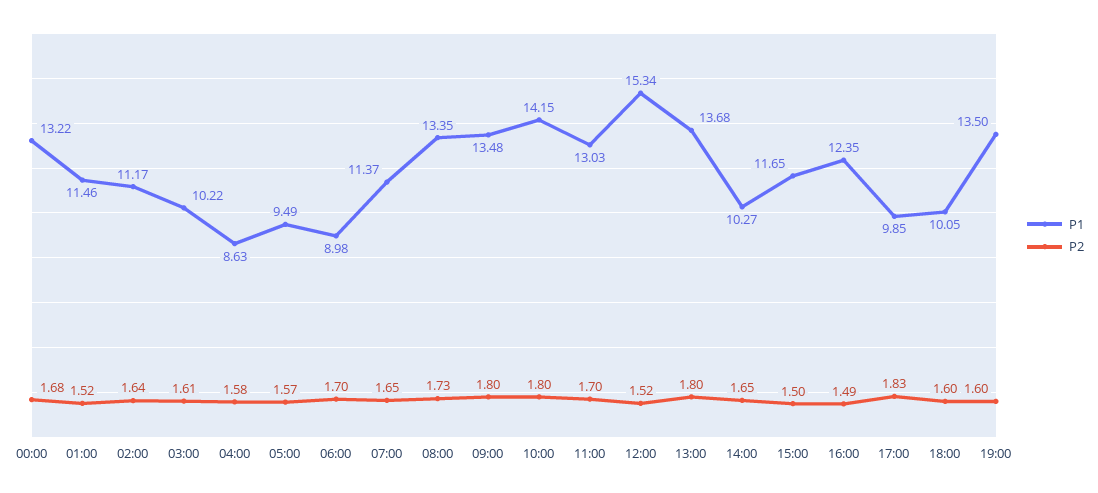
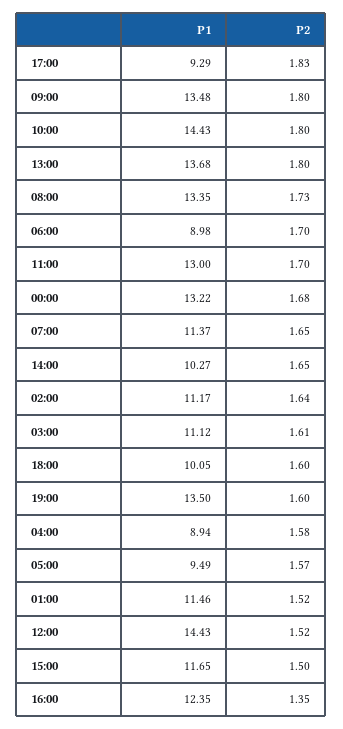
  {
    "P1": {
      "00:00": 13.22,
      "01:00": 11.46,
      "02:00": 11.17,
-     "03:00": 10.22,
+     "03:00": 11.12,
-     "04:00": 8.63,
+     "04:00": 8.94,
      "05:00": 9.49,
      "06:00": 8.98,
      "07:00": 11.37,
      "08:00": 13.35,
      "09:00": 13.48,
-     "10:00": 14.15,
+     "10:00": 14.43,
-     "11:00": 13.03,
+     "11:00": 13,
-     "12:00": 15.34,
+     "12:00": 14.43,
      "13:00": 13.68,
      "14:00": 10.27,
      "15:00": 11.65,
      "16:00": 12.35,
-     "17:00": 9.85,
+     "17:00": 9.29,
      "18:00": 10.05,
      "19:00": 13.5
    },
    "P2": {
      "00:00": 1.68,
      "01:00": 1.52,
      "02:00": 1.64,
      "03:00": 1.61,
      "04:00": 1.58,
      "05:00": 1.57,
      "06:00": 1.7,
      "07:00": 1.65,
      "08:00": 1.73,
      "09:00": 1.8,
      "10:00": 1.8,
      "11:00": 1.7,
      "12:00": 1.52,
      "13:00": 1.8,
      "14:00": 1.65,
      "15:00": 1.5,
-     "16:00": 1.49,
+     "16:00": 1.35,
      "17:00": 1.83,
      "18:00": 1.6,
      "19:00": 1.6
    }
  }

